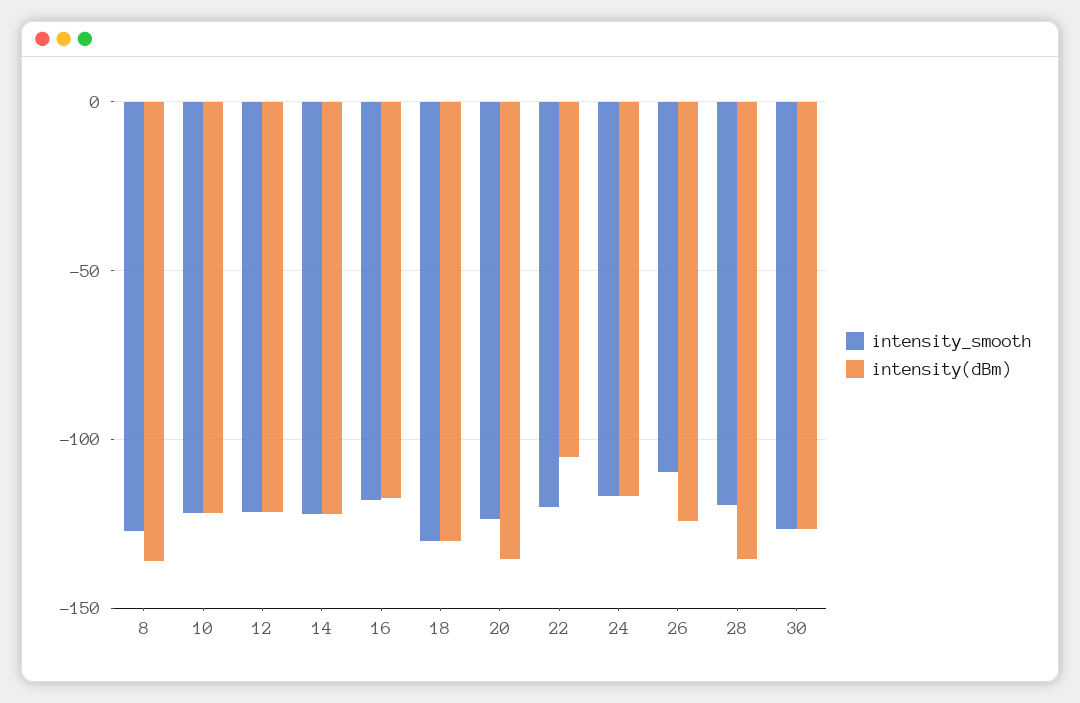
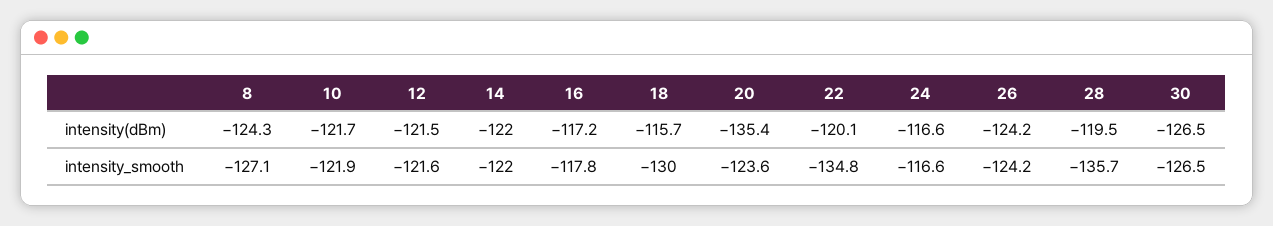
  {
    "intensity_smooth": {
      "8": -127.1,
      "10": -121.9,
      "12": -121.6,
      "14": -122,
      "16": -117.8,
      "18": -130,
      "20": -123.6,
-     "22": -120,
+     "22": -134.8,
      "24": -116.6,
-     "26": -110,
+     "26": -124.2,
-     "28": -120,
+     "28": -135.7,
      "30": -126.5
    },
    "intensity(dBm)": {
-     "8": -135,
+     "8": -124.3,
      "10": -121.7,
      "12": -121.5,
      "14": -122,
      "16": -117.2,
-     "18": -130,
+     "18": -115.7,
      "20": -135.4,
-     "22": -105,
+     "22": -120.1,
      "24": -116.6,
      "26": -124.2,
-     "28": -135,
+     "28": -119.5,
      "30": -126.5
    }
  }

